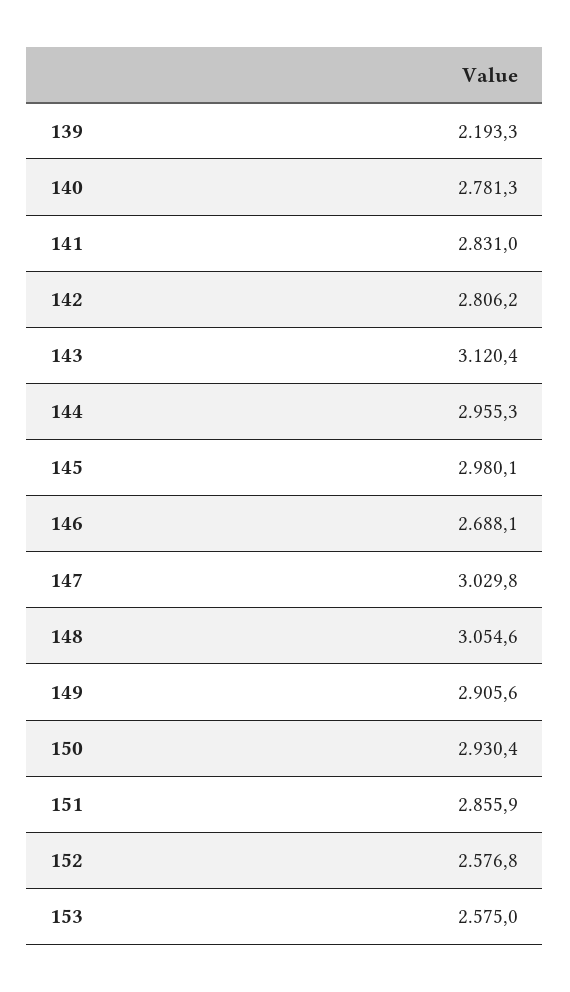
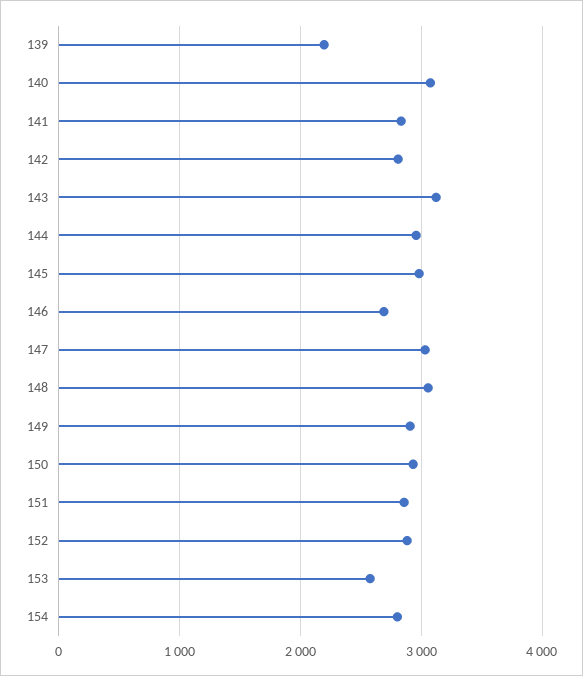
  {
    "139": 2193.3,
-   "140": 2781.3,
+   "140": 3100,
    "141": 2831,
    "142": 2806.2,
    "143": 3120.4,
    "144": 2955.3,
    "145": 2980.1,
    "146": 2688.1,
    "147": 3029.8,
    "148": 3054.6,
    "149": 2905.6,
    "150": 2930.4,
    "151": 2855.9,
-   "152": 2576.8,
+   "152": 2900,
-   "153": 2575
+   "153": 2575,
+   "154": 2800
  }

